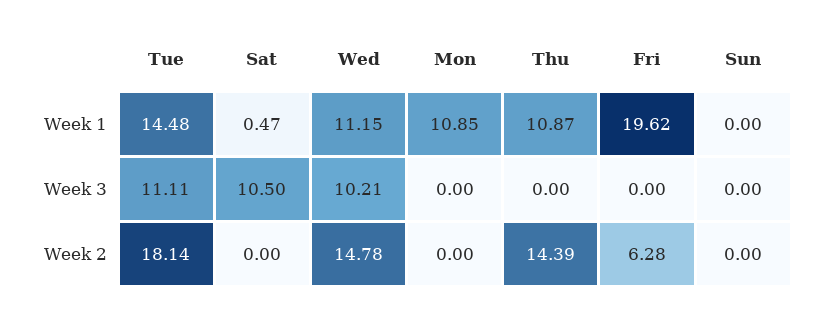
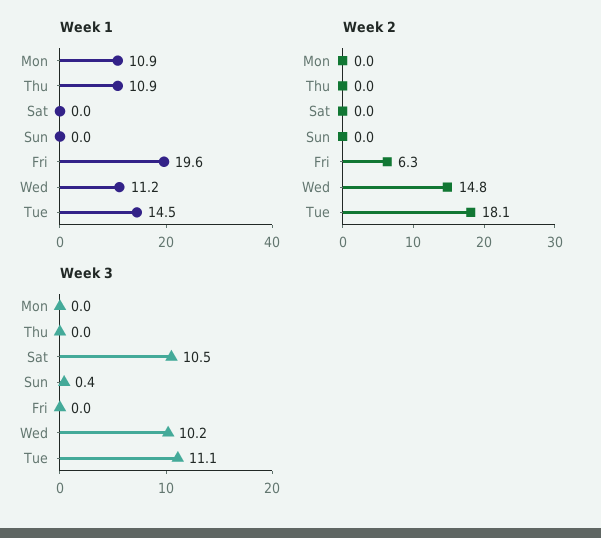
  {
    "Week 1": {
      "Tue": 14.48,
-     "Sat": 0.47,
+     "Sat": 0,
      "Wed": 11.15,
      "Mon": 10.85,
      "Thu": 10.87,
      "Fri": 19.62,
      "Sun": 0
    },
    "Week 3": {
      "Tue": 11.11,
      "Sat": 10.5,
      "Wed": 10.21,
      "Mon": 0,
      "Thu": 0,
      "Fri": 0,
-     "Sun": 0
+     "Sun": 0.4
    },
    "Week 2": {
      "Tue": 18.14,
      "Sat": 0,
      "Wed": 14.78,
      "Mon": 0,
-     "Thu": 14.39,
+     "Thu": 0,
      "Fri": 6.28,
      "Sun": 0
    }
  }

